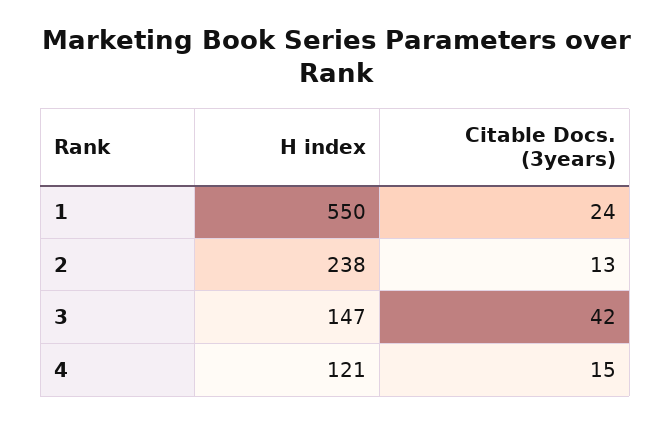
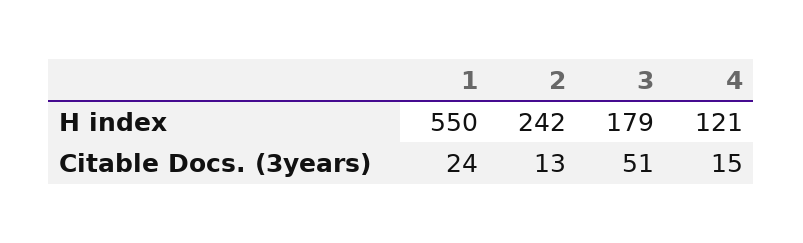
  {
    "H index": {
      "1": 550,
-     "2": 238,
+     "2": 242,
-     "3": 147,
+     "3": 179,
      "4": 121
    },
    "Citable Docs. (3years)": {
      "1": 24,
      "2": 13,
-     "3": 42,
+     "3": 51,
      "4": 15
    }
  }

